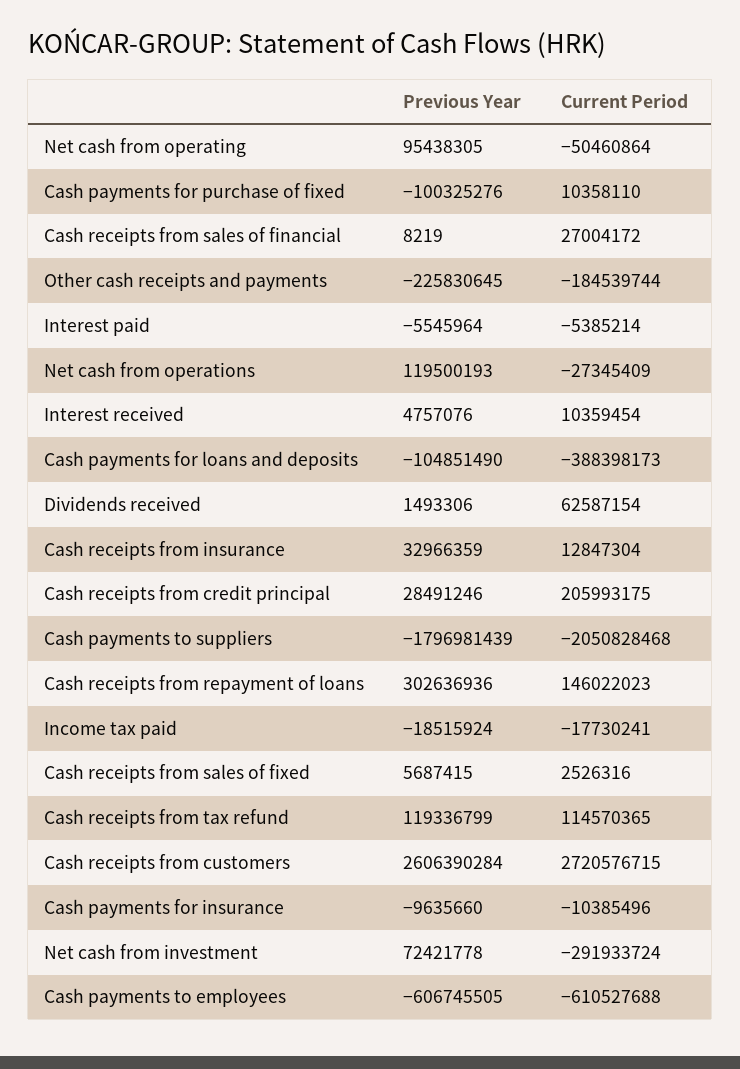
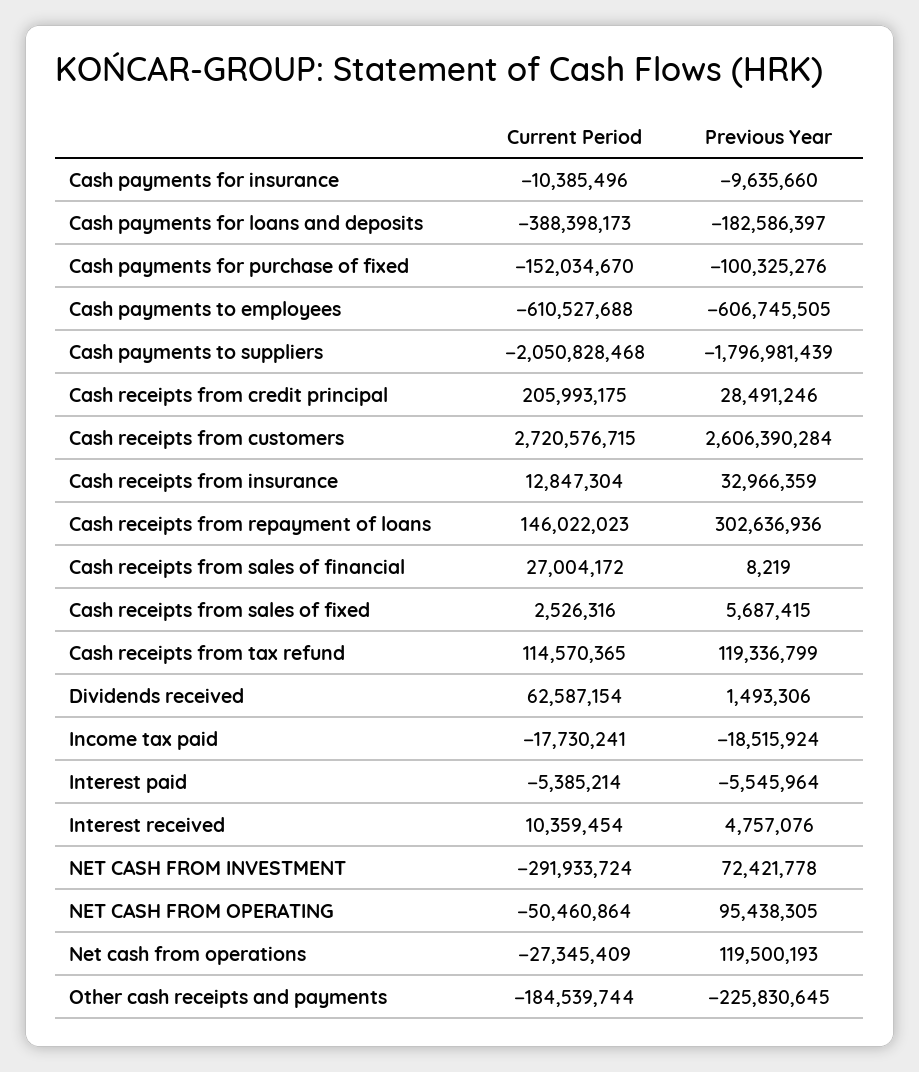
  {
    "Previous Year": {
      "Net cash from operating": 95438305,
      "Cash payments for purchase of fixed": -100325276,
      "Cash receipts from sales of financial": 8219,
      "Other cash receipts and payments": -225830645,
      "Interest paid": -5545964,
      "Net cash from operations": 119500193,
      "Interest received": 4757076,
-     "Cash payments for loans and deposits": -104851490,
+     "Cash payments for loans and deposits": -182586397,
      "Dividends received": 1493306,
      "Cash receipts from insurance": 32966359,
      "Cash receipts from credit principal": 28491246,
      "Cash payments to suppliers": -1796981439,
      "Cash receipts from repayment of loans": 302636936,
      "Income tax paid": -18515924,
      "Cash receipts from sales of fixed": 5687415,
      "Cash receipts from tax refund": 119336799,
      "Cash receipts from customers": 2606390284,
      "Cash payments for insurance": -9635660,
      "Net cash from investment": 72421778,
      "Cash payments to employees": -606745505
    },
    "Current Period": {
      "Net cash from operating": -50460864,
-     "Cash payments for purchase of fixed": 10358110,
+     "Cash payments for purchase of fixed": -152034670,
      "Cash receipts from sales of financial": 27004172,
      "Other cash receipts and payments": -184539744,
      "Interest paid": -5385214,
      "Net cash from operations": -27345409,
      "Interest received": 10359454,
      "Cash payments for loans and deposits": -388398173,
      "Dividends received": 62587154,
      "Cash receipts from insurance": 12847304,
      "Cash receipts from credit principal": 205993175,
      "Cash payments to suppliers": -2050828468,
      "Cash receipts from repayment of loans": 146022023,
      "Income tax paid": -17730241,
      "Cash receipts from sales of fixed": 2526316,
      "Cash receipts from tax refund": 114570365,
      "Cash receipts from customers": 2720576715,
      "Cash payments for insurance": -10385496,
      "Net cash from investment": -291933724,
      "Cash payments to employees": -610527688
    }
  }

